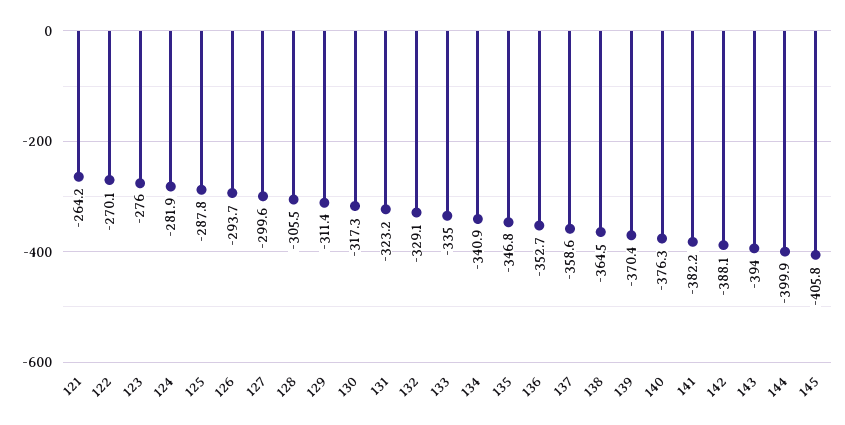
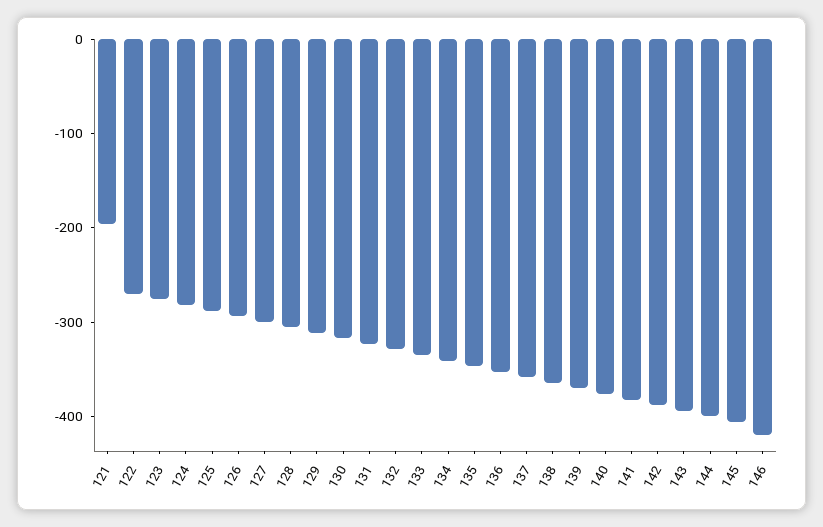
  {
-   "121": -264.2,
+   "121": -200,
    "122": -270.1,
    "123": -276,
    "124": -281.9,
    "125": -287.8,
    "126": -293.7,
    "127": -299.6,
    "128": -305.5,
    "129": -311.4,
    "130": -317.3,
    "131": -323.2,
    "132": -329.1,
    "133": -335,
    "134": -340.9,
    "135": -346.8,
    "136": -352.7,
    "137": -358.6,
    "138": -364.5,
    "139": -370.4,
    "140": -376.3,
    "141": -382.2,
    "142": -388.1,
    "143": -394,
    "144": -399.9,
-   "145": -405.8
+   "145": -405.8,
+   "146": -420
  }

